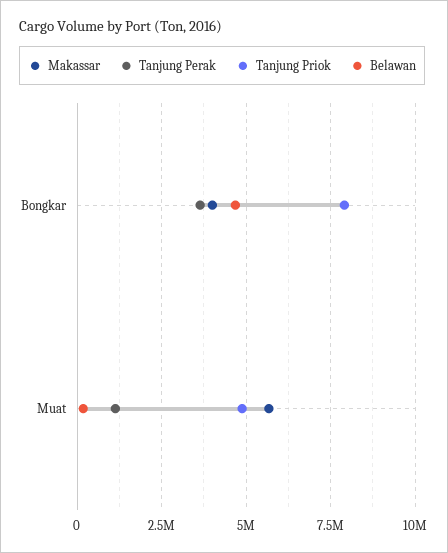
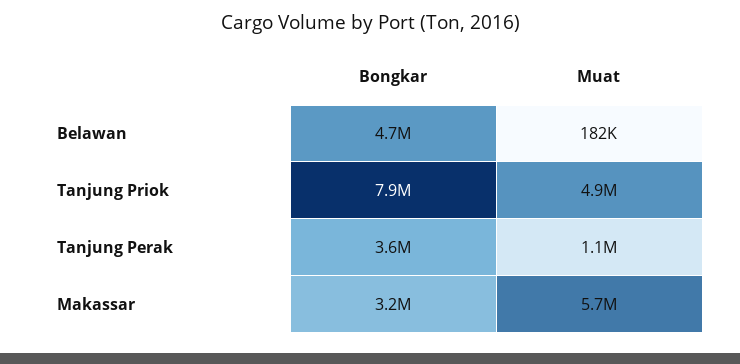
  {
    "Makassar": {
-     "Bongkar": 4000000,
+     "Bongkar": 3200000,
      "Muat": 5700000
    },
    "Tanjung Perak": {
      "Bongkar": 3600000,
      "Muat": 1100000
    },
    "Tanjung Priok": {
      "Bongkar": 7900000,
      "Muat": 4900000
    },
    "Belawan": {
      "Bongkar": 4700000,
      "Muat": 182000
    }
  }

